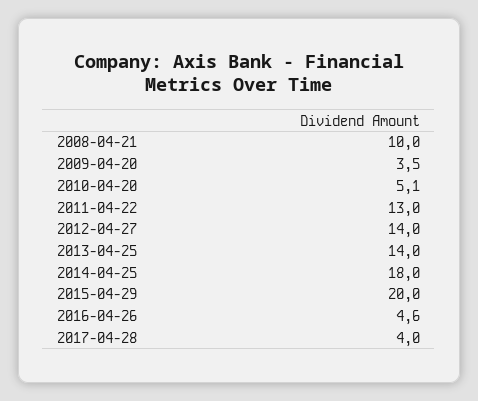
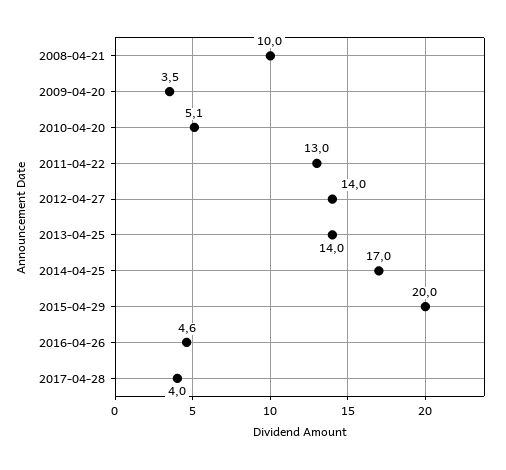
  {
    "2008-04-21": 10,
    "2009-04-20": 3.5,
    "2010-04-20": 5.1,
    "2011-04-22": 13,
    "2012-04-27": 14,
    "2013-04-25": 14,
-   "2014-04-25": 18,
+   "2014-04-25": 17,
    "2015-04-29": 20,
    "2016-04-26": 4.6,
    "2017-04-28": 4
  }

